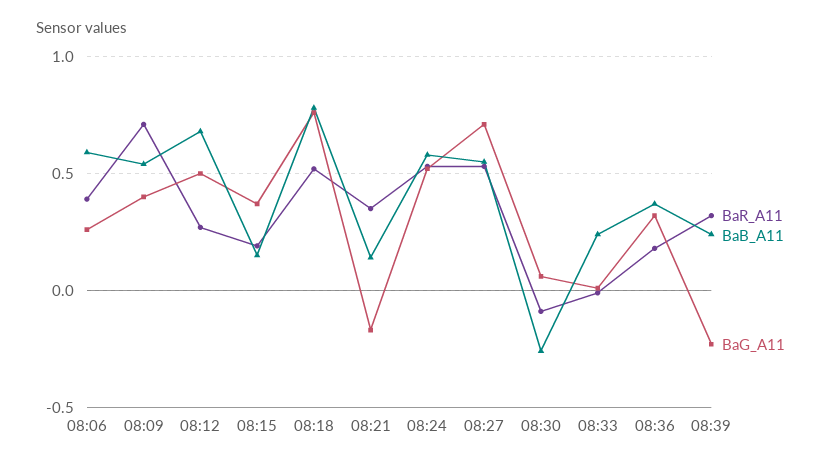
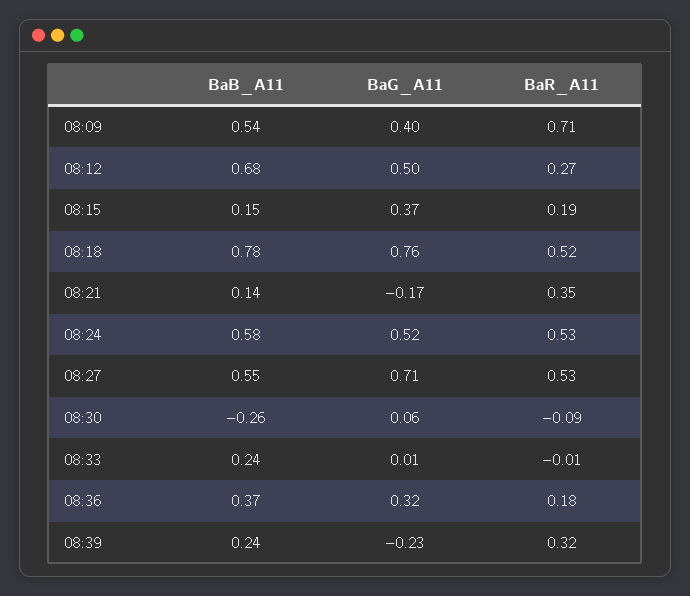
  {
    "BaR_A11": {
-     "08:06": 0.4,
      "08:09": 0.71,
      "08:12": 0.27,
      "08:15": 0.19,
      "08:18": 0.52,
      "08:21": 0.35,
      "08:24": 0.53,
      "08:27": 0.53,
      "08:30": -0.09,
      "08:33": -0.01,
      "08:36": 0.18,
      "08:39": 0.32
    },
    "BaB_A11": {
-     "08:06": 0.6,
      "08:09": 0.54,
      "08:12": 0.68,
      "08:15": 0.15,
      "08:18": 0.78,
      "08:21": 0.14,
      "08:24": 0.58,
      "08:27": 0.55,
      "08:30": -0.26,
      "08:33": 0.24,
      "08:36": 0.37,
      "08:39": 0.24
    },
    "BaG_A11": {
-     "08:06": 0.25,
      "08:09": 0.4,
      "08:12": 0.5,
      "08:15": 0.37,
      "08:18": 0.76,
      "08:21": -0.17,
      "08:24": 0.52,
      "08:27": 0.71,
      "08:30": 0.06,
      "08:33": 0.01,
      "08:36": 0.32,
      "08:39": -0.23
    }
  }

